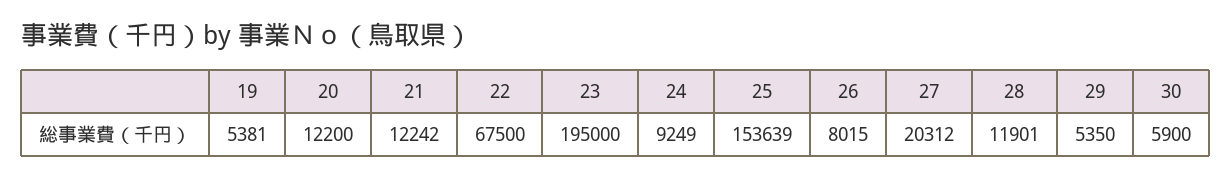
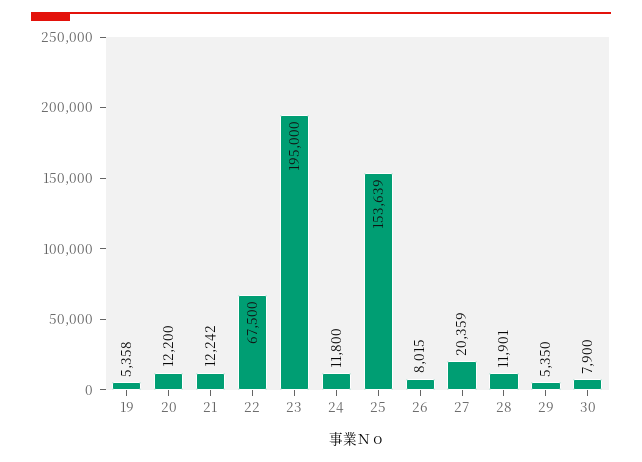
  {
-   "19": 5381,
+   "19": 5358,
    "20": 12200,
    "21": 12242,
    "22": 67500,
    "23": 195000,
-   "24": 9249,
+   "24": 11800,
    "25": 153639,
    "26": 8015,
-   "27": 20312,
+   "27": 20359,
    "28": 11901,
    "29": 5350,
-   "30": 5900
+   "30": 7900
  }

